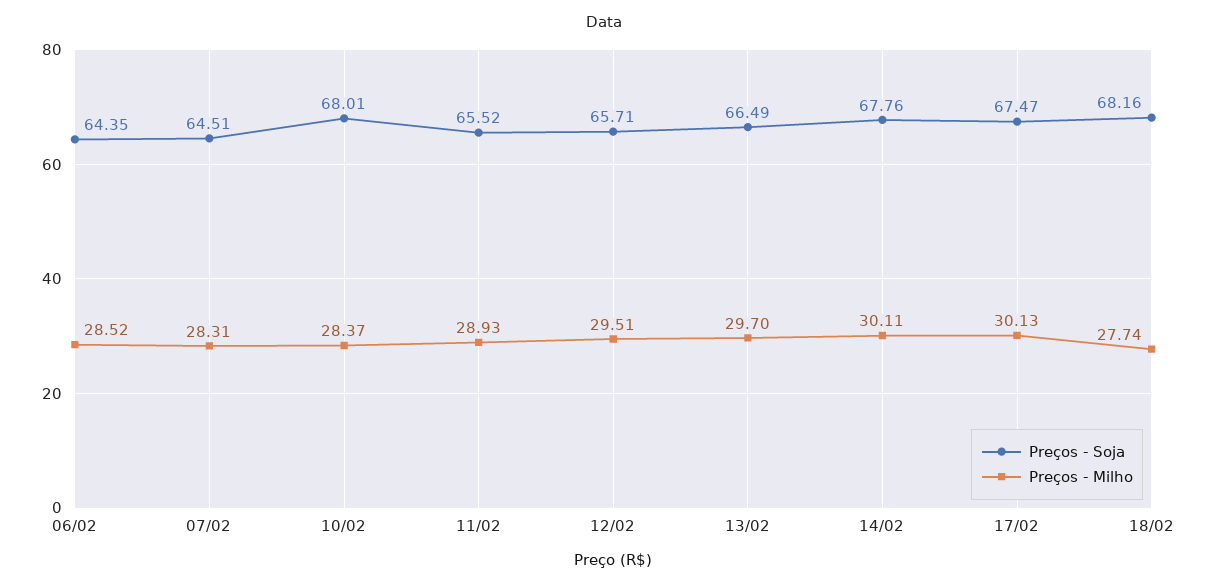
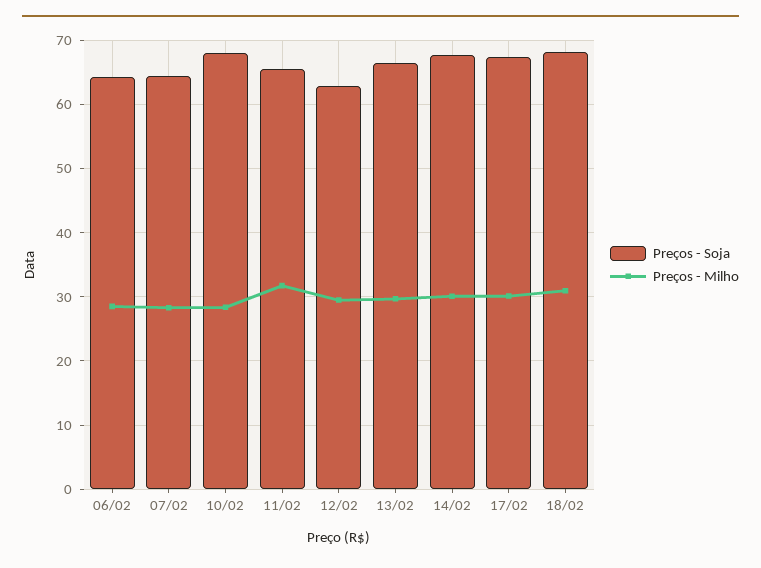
  {
    "Preços - Soja": {
      "06/02": 64.35,
      "07/02": 64.51,
      "10/02": 68.01,
      "11/02": 65.52,
-     "12/02": 65.71,
+     "12/02": 63,
      "13/02": 66.49,
      "14/02": 67.76,
      "17/02": 67.47,
      "18/02": 68.16
    },
    "Preços - Milho": {
      "06/02": 28.52,
      "07/02": 28.31,
      "10/02": 28.37,
-     "11/02": 28.93,
+     "11/02": 32,
      "12/02": 29.51,
      "13/02": 29.7,
      "14/02": 30.11,
      "17/02": 30.13,
-     "18/02": 27.74
+     "18/02": 31
    }
  }

